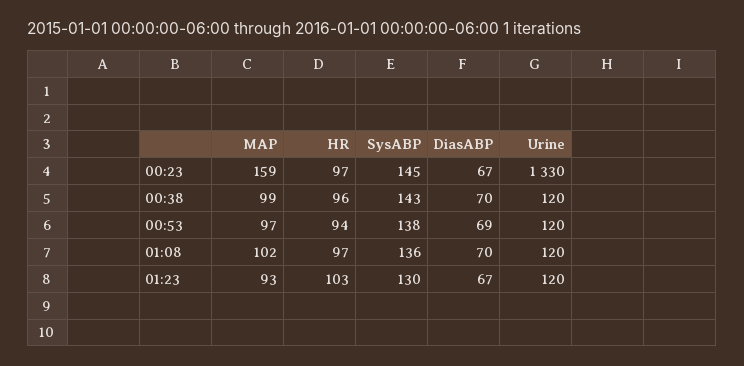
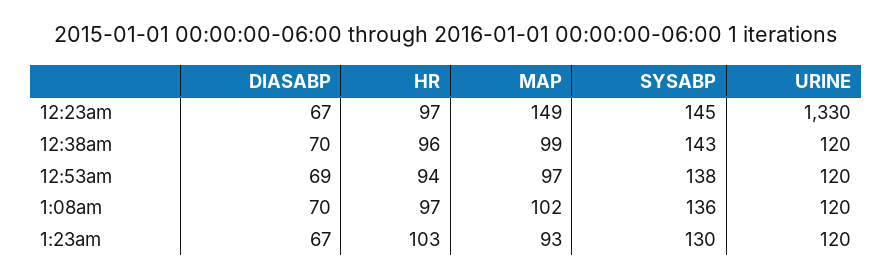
  {
    "MAP": {
-     "00:23": 159,
+     "00:23": 149,
      "00:38": 99,
      "00:53": 97,
      "01:08": 102,
      "01:23": 93
    },
    "HR": {
      "00:23": 97,
      "00:38": 96,
      "00:53": 94,
      "01:08": 97,
      "01:23": 103
    },
    "SysABP": {
      "00:23": 145,
      "00:38": 143,
      "00:53": 138,
      "01:08": 136,
      "01:23": 130
    },
    "DiasABP": {
      "00:23": 67,
      "00:38": 70,
      "00:53": 69,
      "01:08": 70,
      "01:23": 67
    },
    "Urine": {
      "00:23": 1330,
      "00:38": 120,
      "00:53": 120,
      "01:08": 120,
      "01:23": 120
    }
  }

